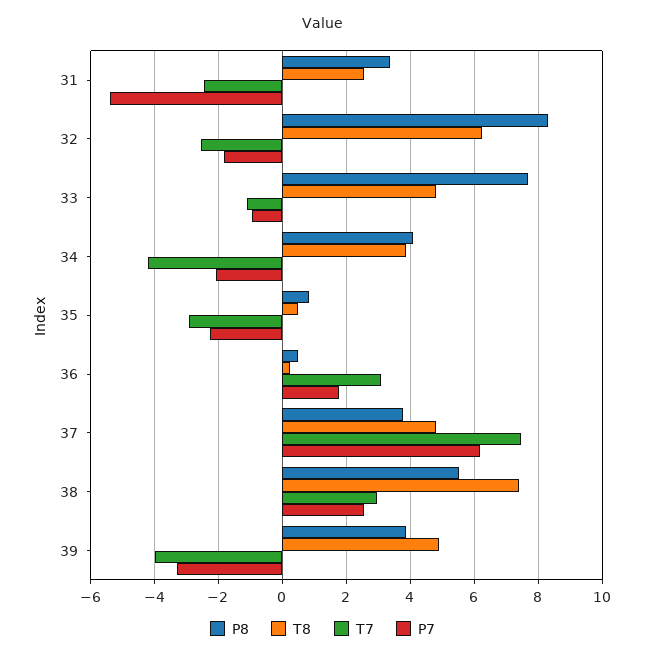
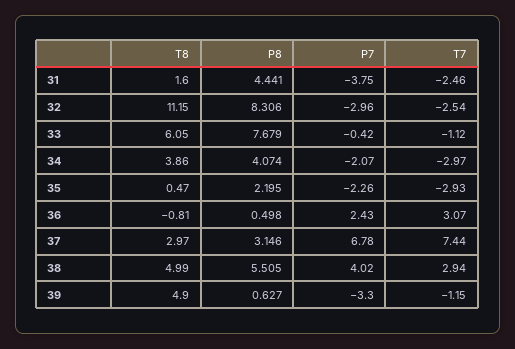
  {
    "P8": {
-     "31": 3.4,
+     "31": 4.441,
      "32": 8.306,
      "33": 7.679,
      "34": 4.074,
-     "35": 0.8,
+     "35": 2.195,
      "36": 0.498,
-     "37": 3.8,
+     "37": 3.146,
      "38": 5.505,
-     "39": 3.8
+     "39": 0.627
    },
    "T8": {
-     "31": 2.6,
+     "31": 1.6,
-     "32": 6.2,
+     "32": 11.15,
-     "33": 4.8,
+     "33": 6.05,
      "34": 3.86,
      "35": 0.47,
-     "36": 0.2,
+     "36": -0.81,
-     "37": 4.8,
+     "37": 2.97,
-     "38": 7.4,
+     "38": 4.99,
      "39": 4.9
    },
    "T7": {
      "31": -2.46,
      "32": -2.54,
      "33": -1.12,
-     "34": -4.2,
+     "34": -2.97,
      "35": -2.93,
      "36": 3.07,
      "37": 7.44,
      "38": 2.94,
-     "39": -4
+     "39": -1.15
    },
    "P7": {
-     "31": -5.4,
+     "31": -3.75,
-     "32": -1.8,
+     "32": -2.96,
-     "33": -1,
+     "33": -0.42,
      "34": -2.07,
      "35": -2.26,
-     "36": 1.8,
+     "36": 2.43,
-     "37": 6.2,
+     "37": 6.78,
-     "38": 2.6,
+     "38": 4.02,
      "39": -3.3
    }
  }

